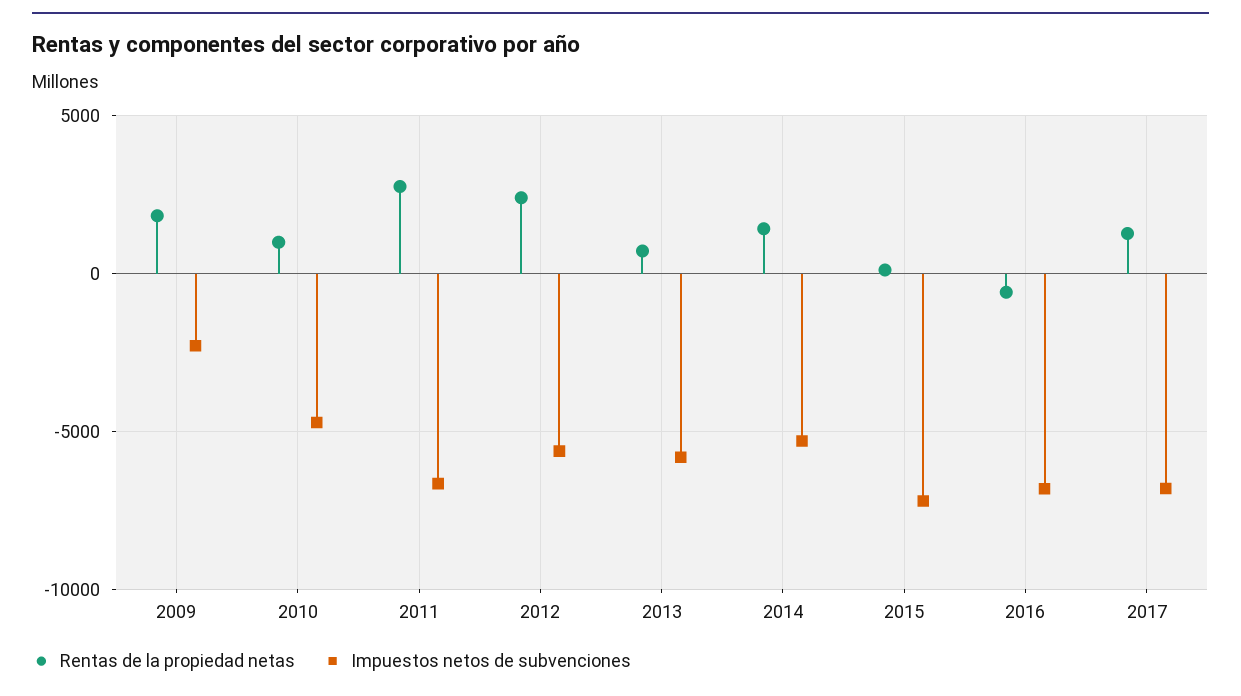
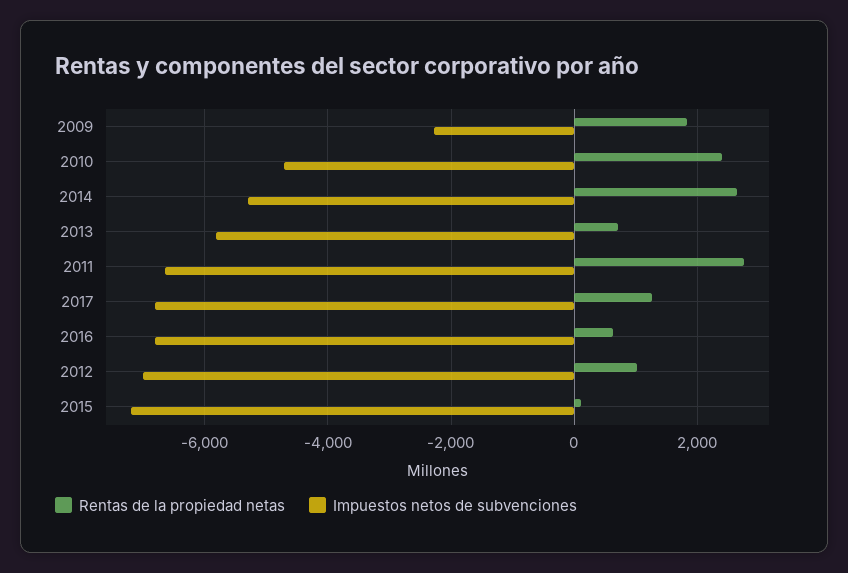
  {
    "Rentas de la propiedad netas": {
      "2009": 1800,
-     "2010": 1000,
+     "2010": 2400,
      "2011": 2800,
-     "2012": 2500,
+     "2012": 1000,
      "2013": 800,
-     "2014": 1500,
+     "2014": 2600,
      "2015": 200,
-     "2016": -500,
+     "2016": 600,
      "2017": 1200
    },
    "Impuestos netos de subvenciones": {
      "2009": -2200,
      "2010": -4800,
      "2011": -6600,
-     "2012": -5500,
+     "2012": -7000,
      "2013": -5800,
      "2014": -5400,
      "2015": -7200,
      "2016": -6800,
      "2017": -6800
    }
  }

